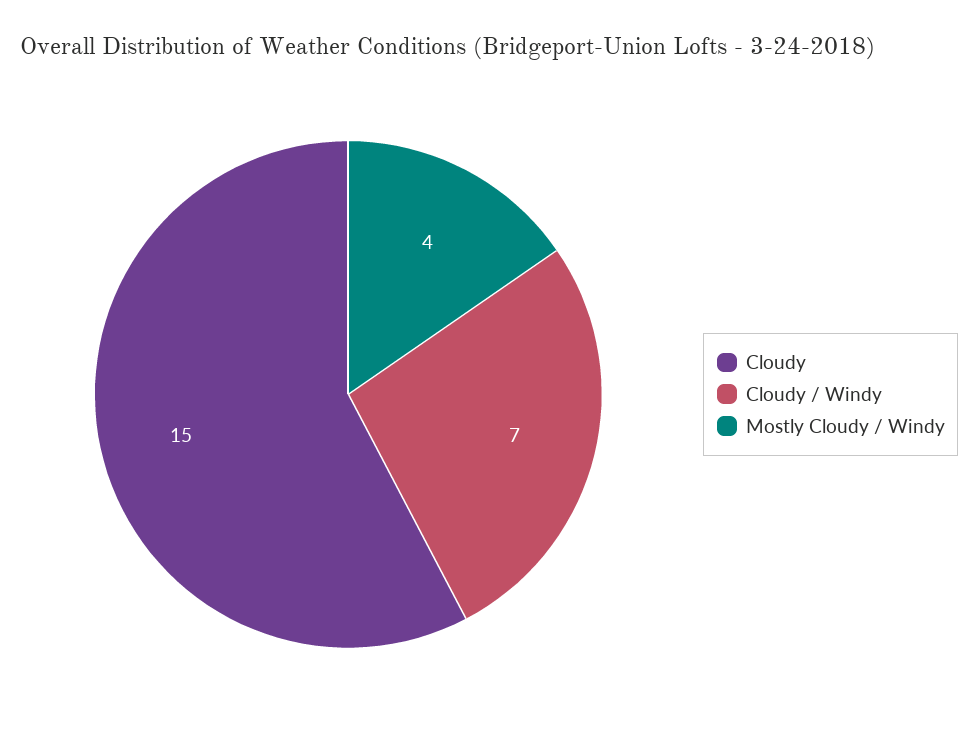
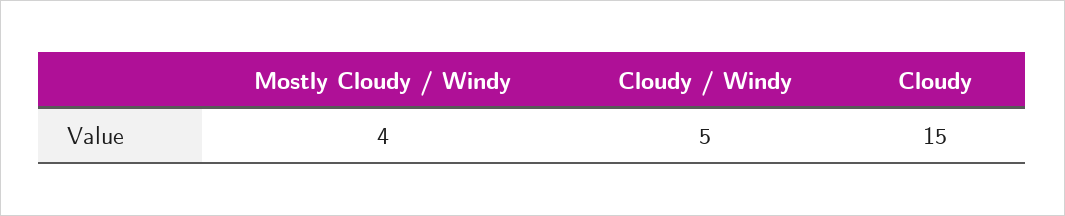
  {
    "Cloudy": 15,
-   "Cloudy / Windy": 7,
+   "Cloudy / Windy": 5,
    "Mostly Cloudy / Windy": 4
  }

